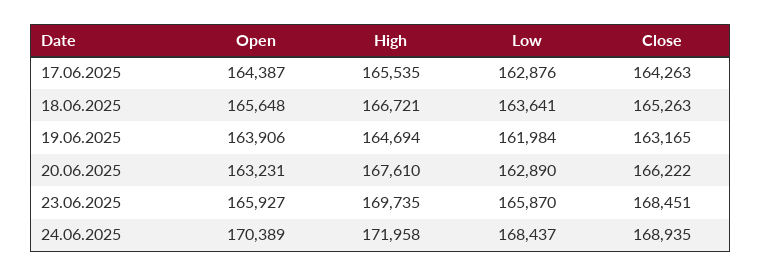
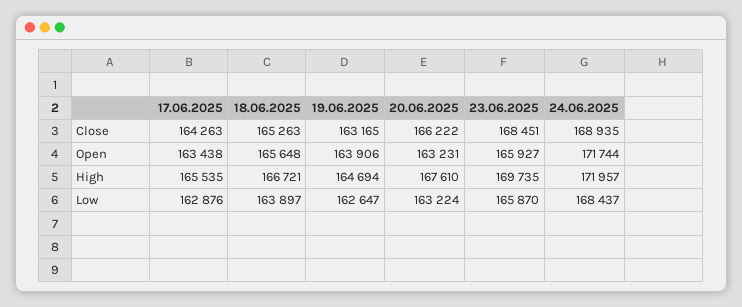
  {
    "Open": {
-     "17.06.2025": 164387,
+     "17.06.2025": 163438,
      "18.06.2025": 165648,
      "19.06.2025": 163906,
      "20.06.2025": 163231,
      "23.06.2025": 165927,
-     "24.06.2025": 170389
+     "24.06.2025": 171744
    },
    "High": {
      "17.06.2025": 165535,
      "18.06.2025": 166721,
      "19.06.2025": 164694,
      "20.06.2025": 167610,
      "23.06.2025": 169735,
-     "24.06.2025": 171958
+     "24.06.2025": 171957
    },
    "Low": {
      "17.06.2025": 162876,
-     "18.06.2025": 163641,
+     "18.06.2025": 163897,
-     "19.06.2025": 161984,
+     "19.06.2025": 162647,
-     "20.06.2025": 162890,
+     "20.06.2025": 163224,
      "23.06.2025": 165870,
      "24.06.2025": 168437
    },
    "Close": {
      "17.06.2025": 164263,
      "18.06.2025": 165263,
      "19.06.2025": 163165,
      "20.06.2025": 166222,
      "23.06.2025": 168451,
      "24.06.2025": 168935
    }
  }

